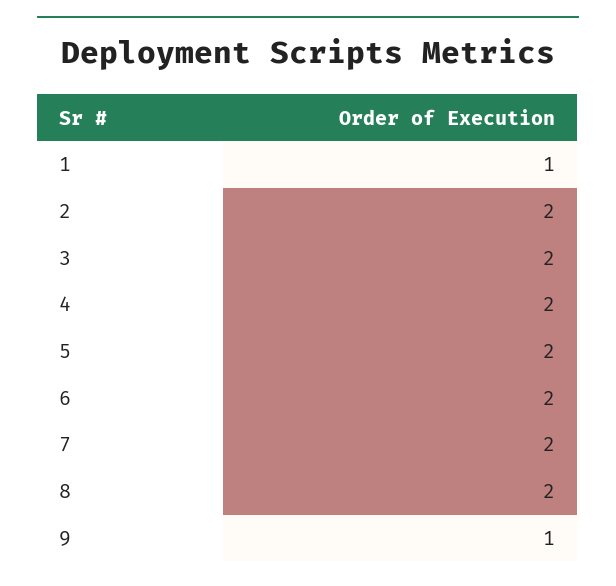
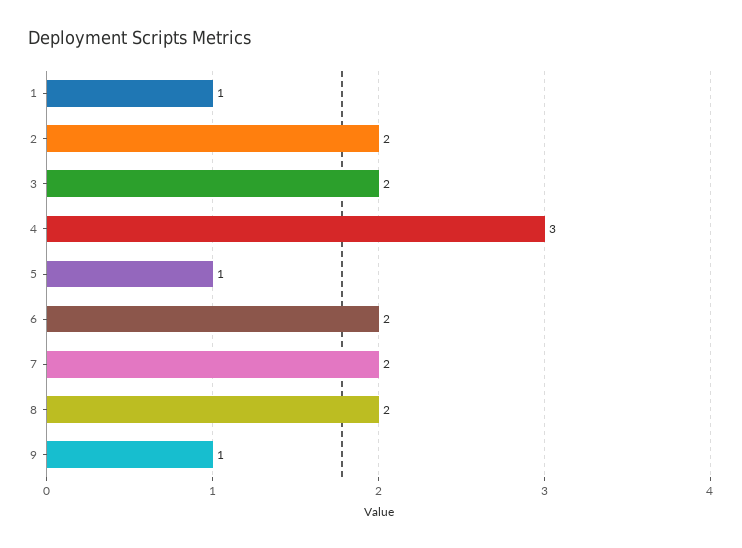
  {
    "1": 1,
    "2": 2,
    "3": 2,
-   "4": 2,
+   "4": 3,
-   "5": 2,
+   "5": 1,
    "6": 2,
    "7": 2,
    "8": 2,
    "9": 1
  }

